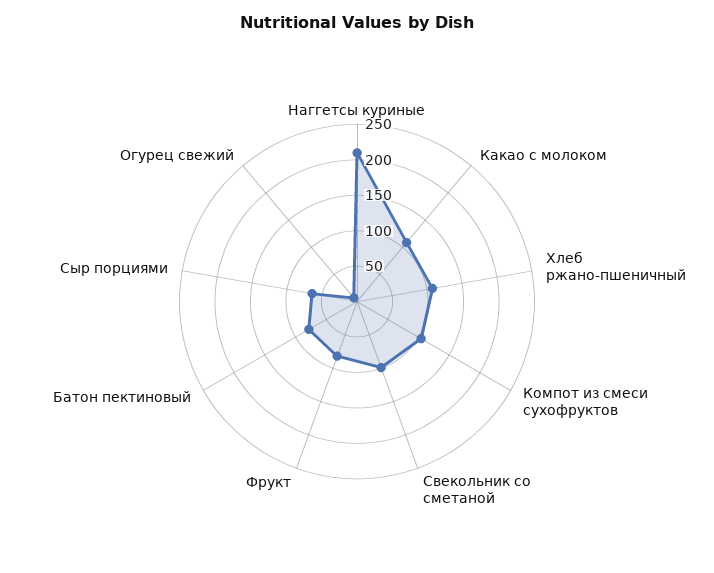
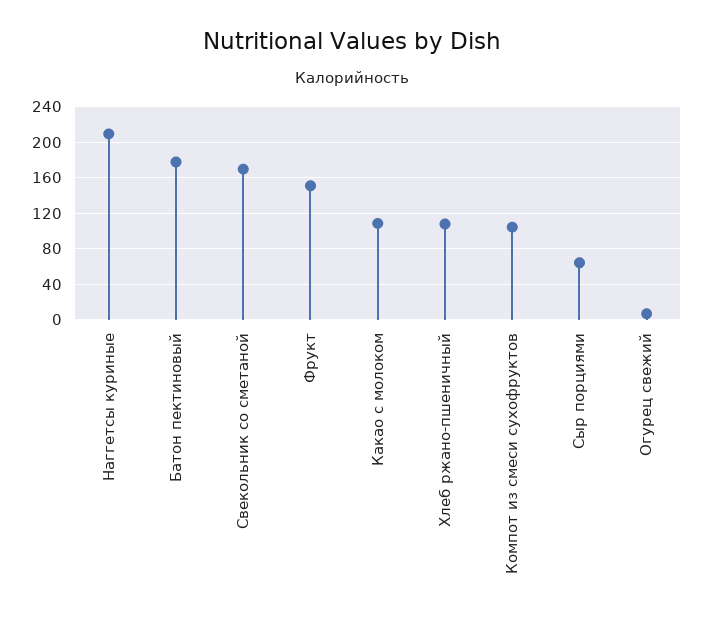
  {
    "Наггетсы куриные": 210,
    "Какао с молоком": 110,
    "Хлеб ржано-пшеничный": 110,
    "Компот из смеси сухофруктов": 100,
-   "Свекольник со сметаной": 100,
+   "Свекольник со сметаной": 170,
-   "Фрукт": 75,
+   "Фрукт": 150,
-   "Батон пектиновый": 75,
+   "Батон пектиновый": 180,
    "Сыр порциями": 60,
    "Огурец свежий": 10
  }

